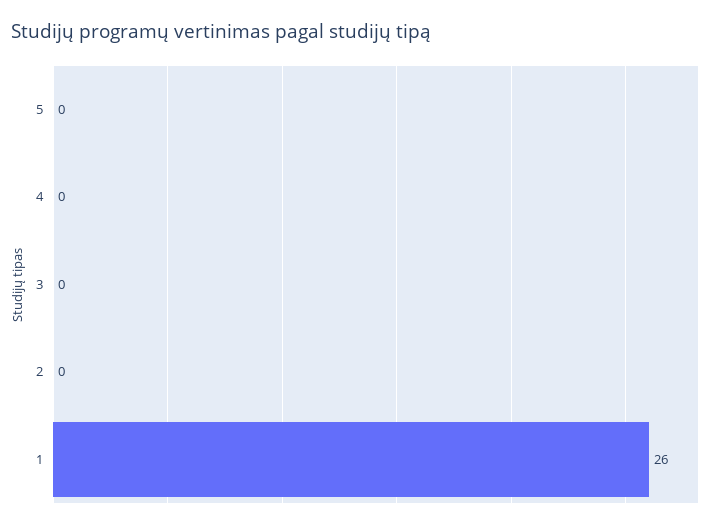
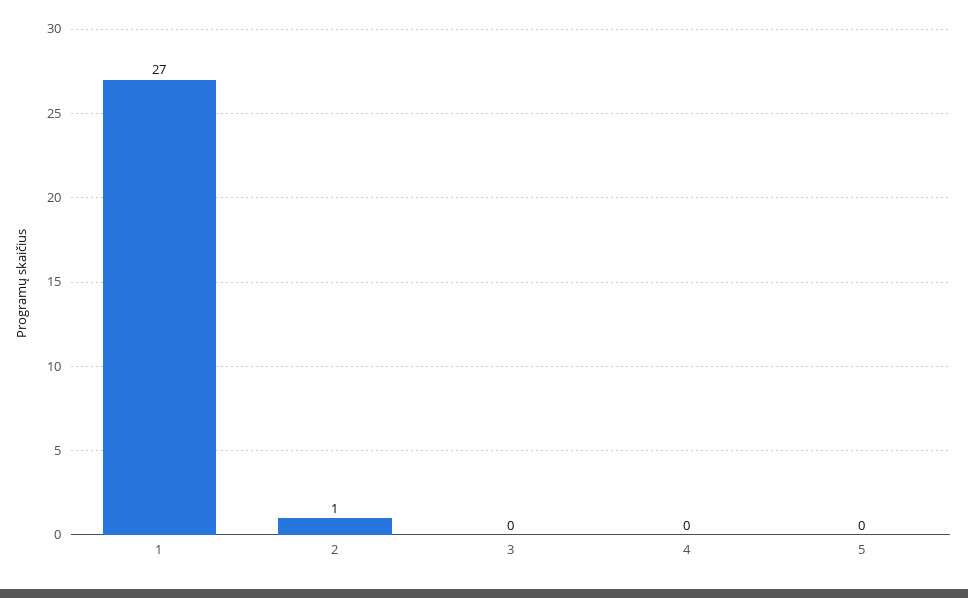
  {
    "5": 0,
    "4": 0,
    "3": 0,
-   "2": 0,
+   "2": 1,
-   "1": 26
+   "1": 27
  }

